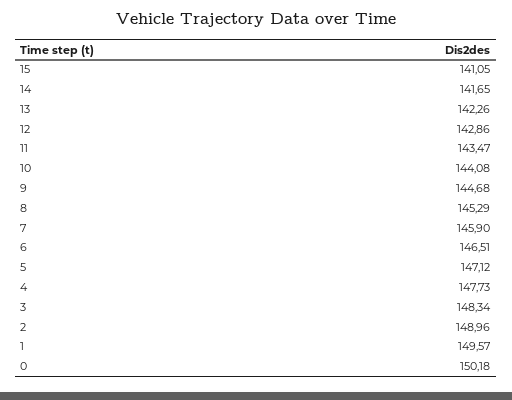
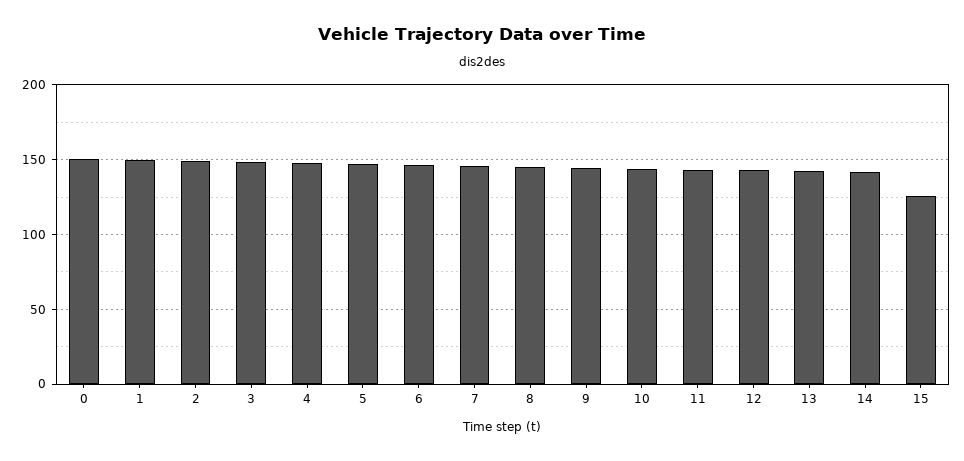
  {
-   "15": 141.05,
+   "15": 125,
    "14": 141.65,
    "13": 142.26,
    "12": 142.86,
    "11": 143.47,
    "10": 144.08,
    "9": 144.68,
    "8": 145.29,
    "7": 145.9,
    "6": 146.51,
    "5": 147.12,
    "4": 147.73,
    "3": 148.34,
    "2": 148.96,
    "1": 149.57,
    "0": 150.18
  }

